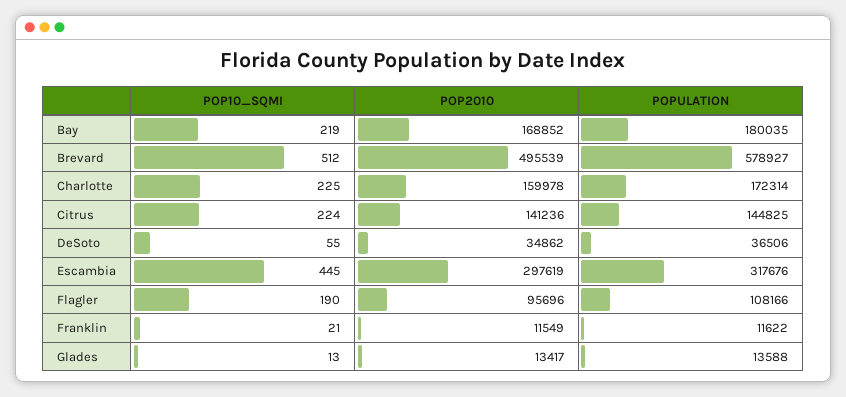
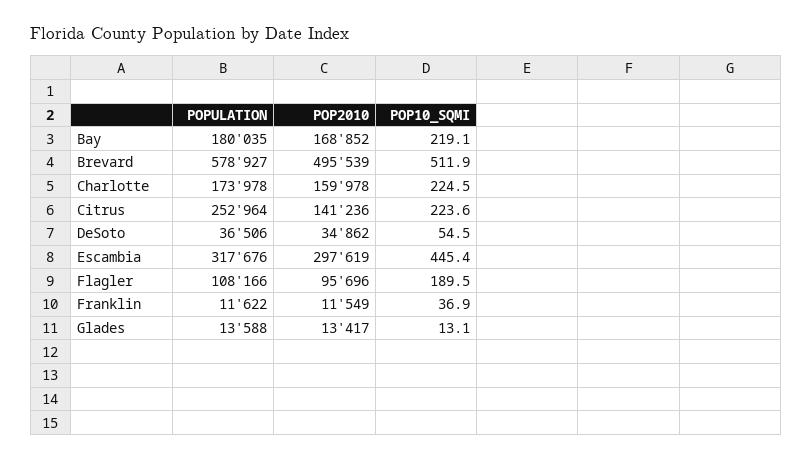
  {
    "POP10_SQMI": {
      "Bay": 219.1,
      "Brevard": 511.9,
      "Charlotte": 224.5,
      "Citrus": 223.6,
      "DeSoto": 54.5,
      "Escambia": 445.4,
      "Flagler": 189.5,
-     "Franklin": 21,
+     "Franklin": 36.9,
      "Glades": 13.1
    },
    "POP2010": {
      "Bay": 168852,
      "Brevard": 495539,
      "Charlotte": 159978,
      "Citrus": 141236,
      "DeSoto": 34862,
      "Escambia": 297619,
      "Flagler": 95696,
      "Franklin": 11549,
      "Glades": 13417
    },
    "POPULATION": {
      "Bay": 180035,
      "Brevard": 578927,
-     "Charlotte": 172314,
+     "Charlotte": 173978,
-     "Citrus": 144825,
+     "Citrus": 252964,
      "DeSoto": 36506,
      "Escambia": 317676,
      "Flagler": 108166,
      "Franklin": 11622,
      "Glades": 13588
    }
  }

